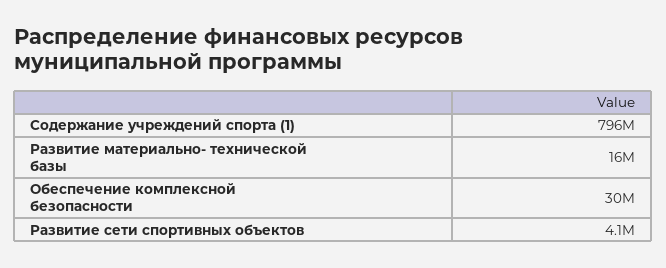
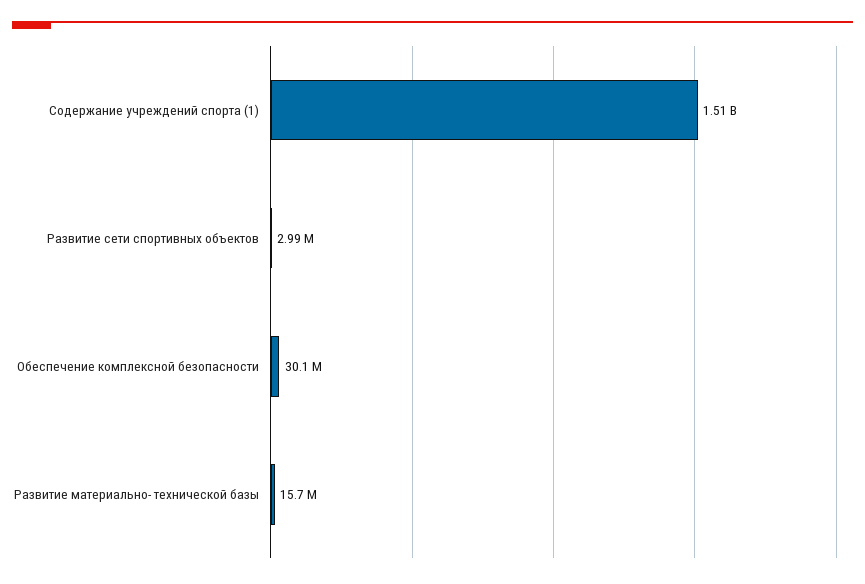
  {
-   "Содержание учреждений спорта (1)": 796000000,
+   "Содержание учреждений спорта (1)": 1510000000,
    "Развитие материально- технической базы": 15700000,
    "Обеспечение комплексной безопасности": 30100000,
-   "Развитие сети спортивных объектов": 4100000
+   "Развитие сети спортивных объектов": 2990000
  }

